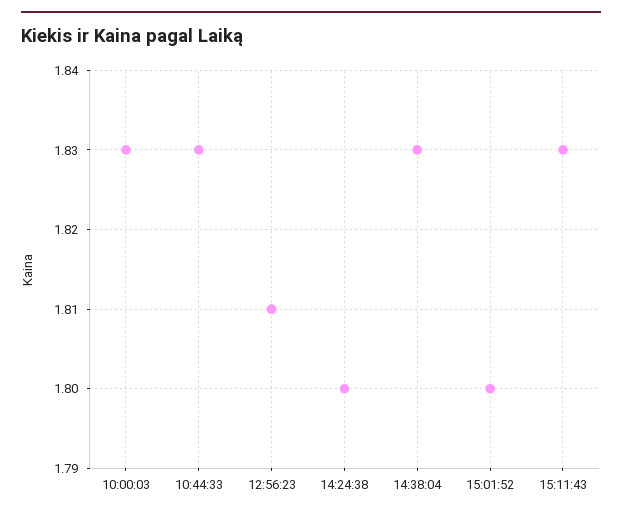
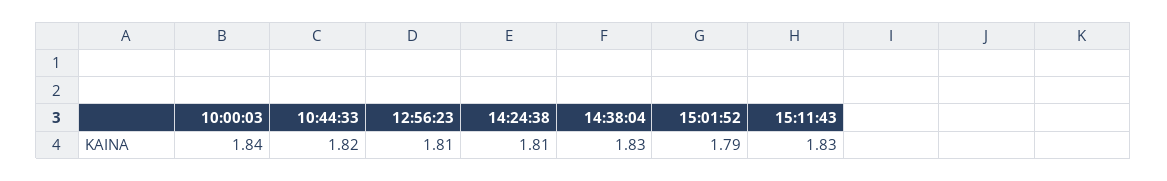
  {
-   "10:00:03": 1.83,
+   "10:00:03": 1.84,
-   "10:44:33": 1.83,
+   "10:44:33": 1.82,
    "12:56:23": 1.81,
-   "14:24:38": 1.8,
+   "14:24:38": 1.81,
    "14:38:04": 1.83,
-   "15:01:52": 1.8,
+   "15:01:52": 1.79,
    "15:11:43": 1.83
  }

